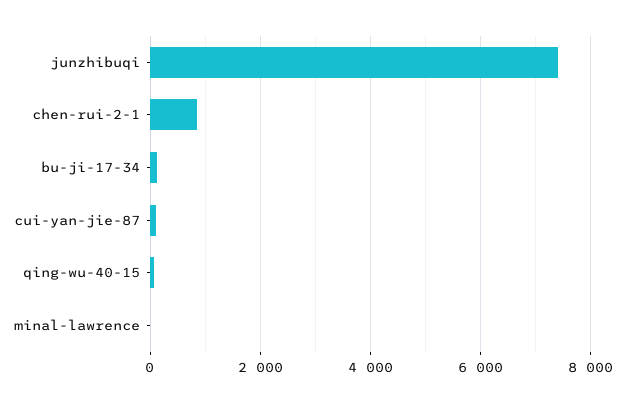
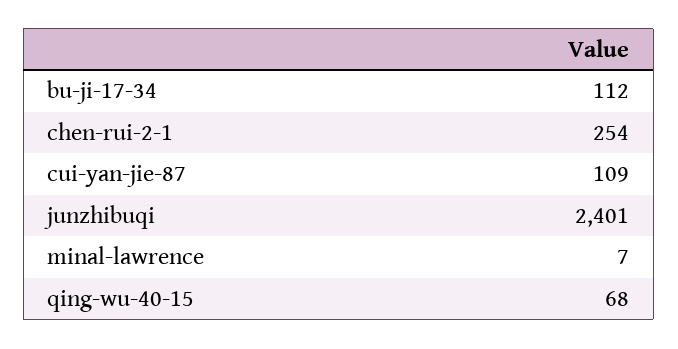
  {
-   "junzhibuqi": 7400,
+   "junzhibuqi": 2401,
-   "chen-rui-2-1": 800,
+   "chen-rui-2-1": 254,
    "bu-ji-17-34": 112,
    "cui-yan-jie-87": 109,
    "qing-wu-40-15": 68,
    "minal-lawrence": 7
  }

